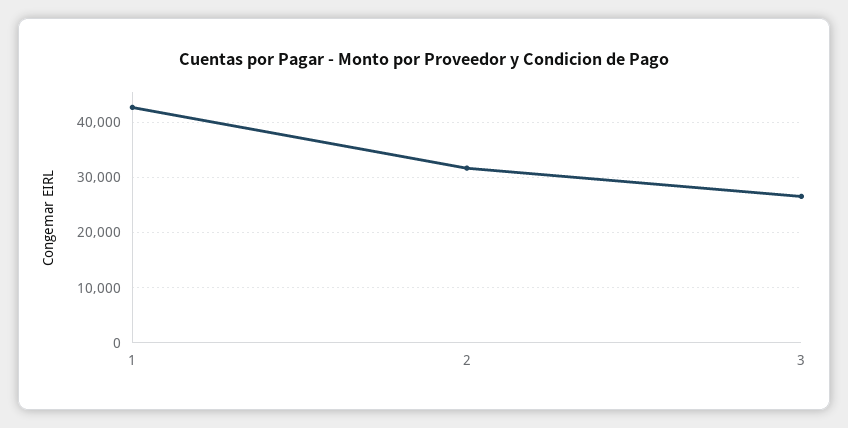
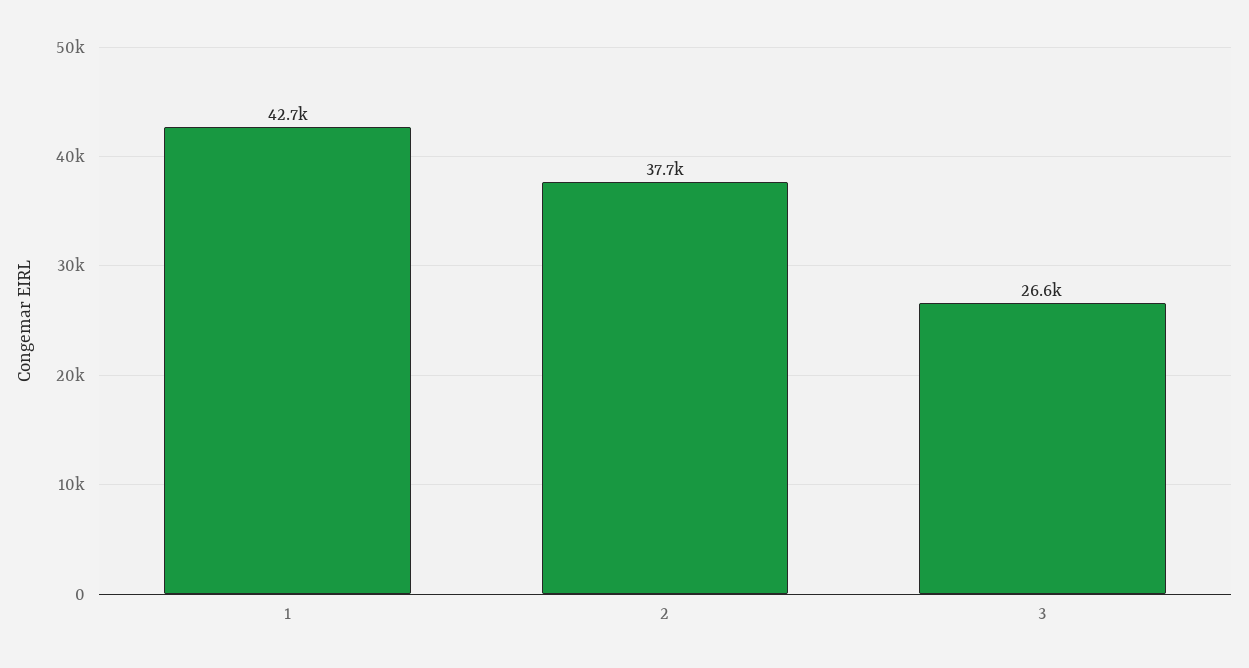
  {
    "1": 42700,
-   "2": 32000,
+   "2": 37700,
    "3": 26600
  }

